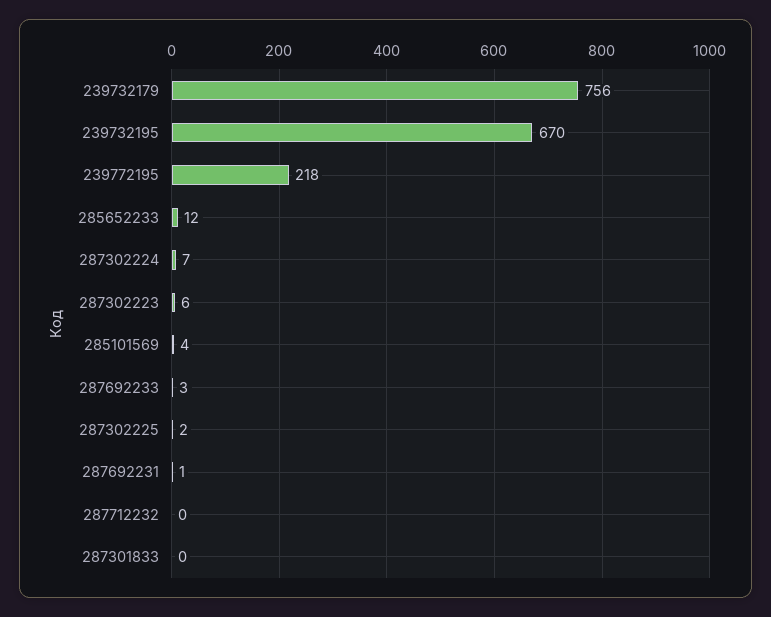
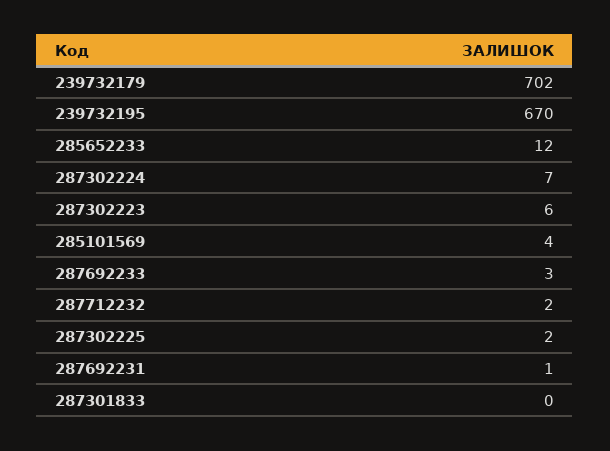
  {
-   "239732179": 756,
+   "239732179": 702,
    "239732195": 670,
-   "239772195": 218,
    "285652233": 12,
    "287302224": 7,
    "287302223": 6,
    "285101569": 4,
    "287692233": 3,
    "287302225": 2,
    "287692231": 1,
-   "287712232": 0,
+   "287712232": 2,
    "287301833": 0
  }

